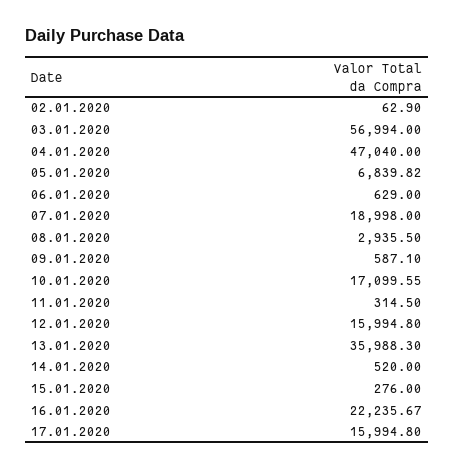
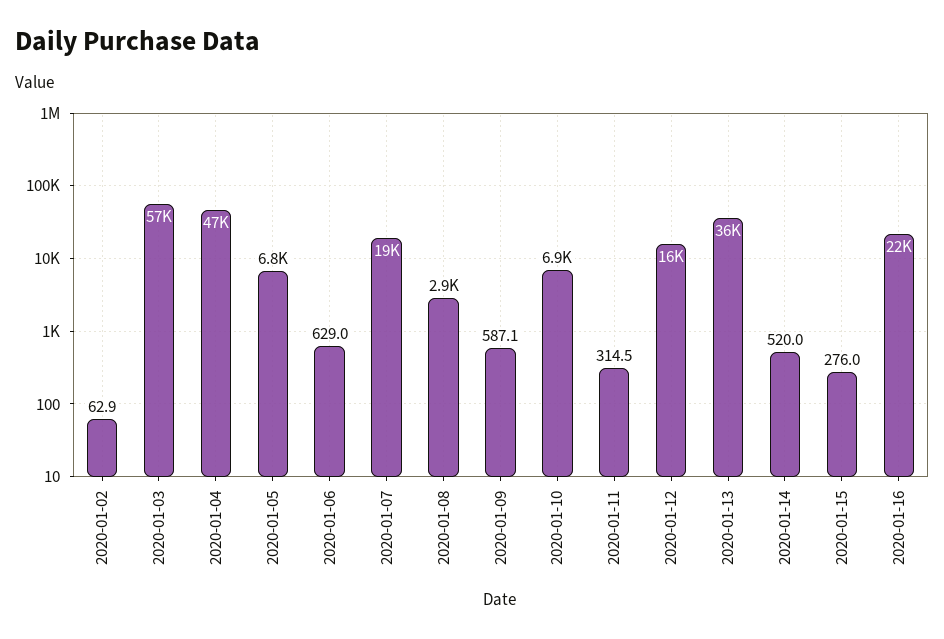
  {
    "02.01.2020": 62.9,
    "03.01.2020": 56994,
    "04.01.2020": 47040,
    "05.01.2020": 6839.82,
    "06.01.2020": 629,
    "07.01.2020": 18998,
    "08.01.2020": 2935.5,
    "09.01.2020": 587.1,
-   "10.01.2020": 17099.55,
+   "10.01.2020": 6900,
    "11.01.2020": 314.5,
    "12.01.2020": 15994.8,
    "13.01.2020": 35988.3,
    "14.01.2020": 520,
    "15.01.2020": 276,
-   "16.01.2020": 22235.67,
+   "16.01.2020": 22235.67
-   "17.01.2020": 15994.8
  }

